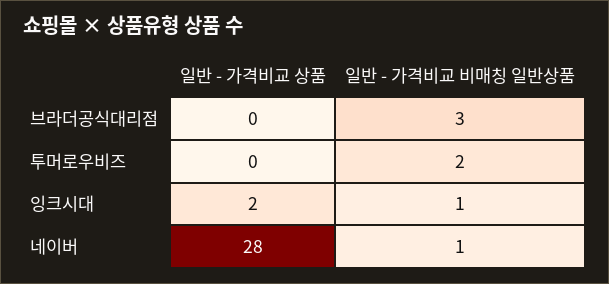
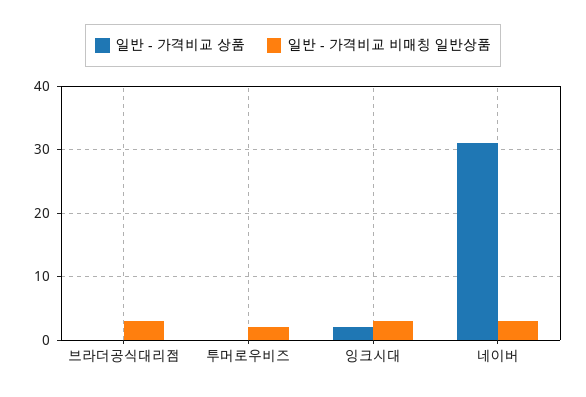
  {
    "일반 - 가격비교 상품": {
      "브라더공식대리점": 0,
      "투머로우비즈": 0,
      "잉크시대": 2,
-     "네이버": 28
+     "네이버": 31
    },
    "일반 - 가격비교 비매칭 일반상품": {
      "브라더공식대리점": 3,
      "투머로우비즈": 2,
-     "잉크시대": 1,
+     "잉크시대": 3,
-     "네이버": 1
+     "네이버": 3
    }
  }

